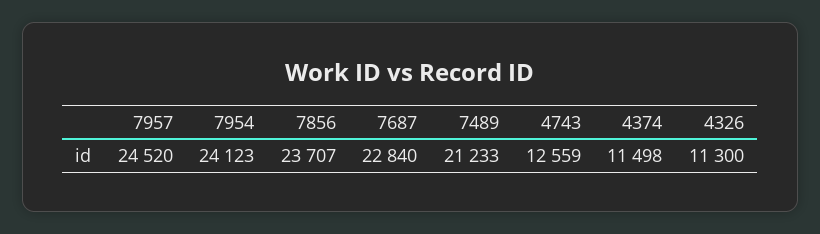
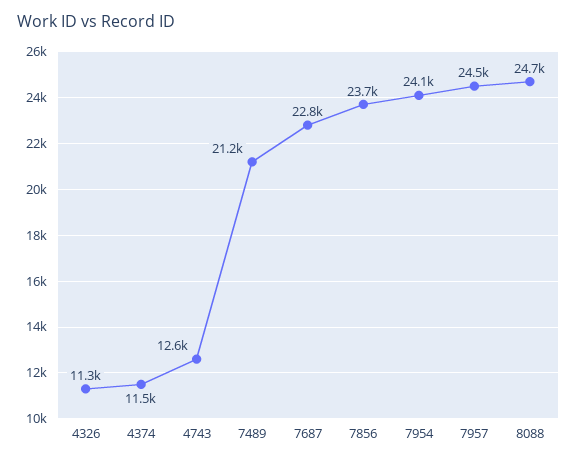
  {
    "7957": 24520,
    "7954": 24123,
    "7856": 23707,
    "7687": 22840,
    "7489": 21233,
    "4743": 12559,
    "4374": 11498,
-   "4326": 11300
+   "4326": 11300,
+   "8088": 24700
  }

